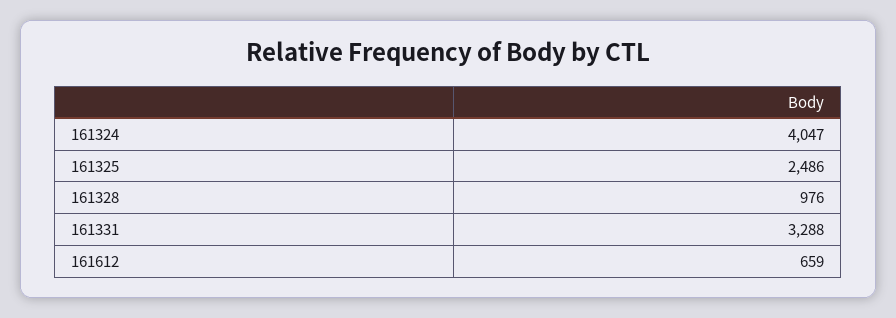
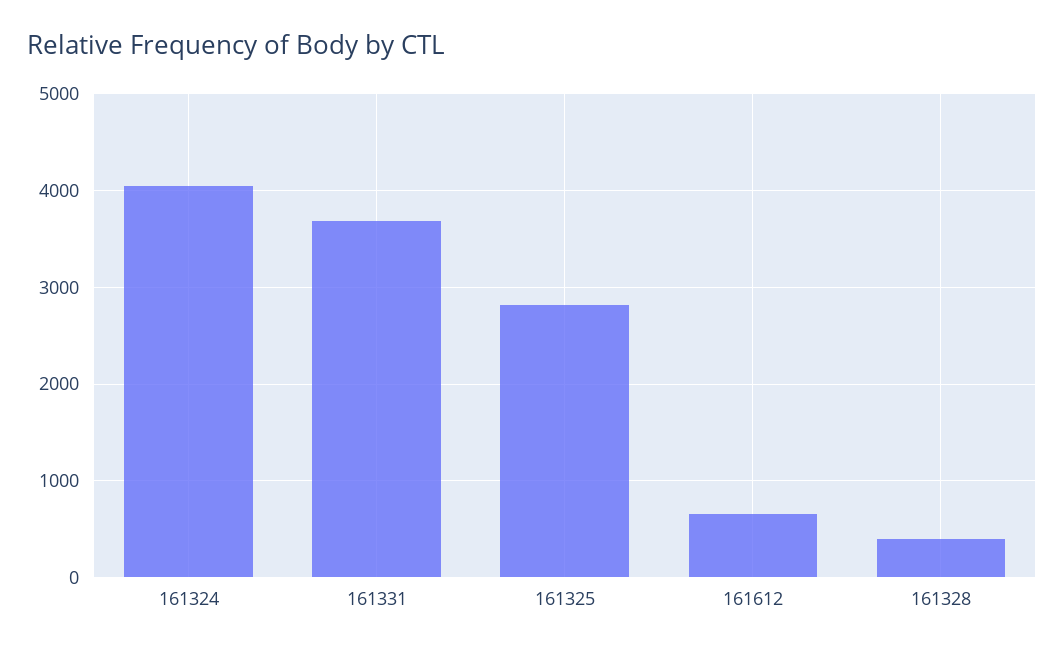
  {
    "161324": 4047,
-   "161325": 2486,
+   "161325": 2800,
-   "161328": 976,
+   "161328": 400,
-   "161331": 3288,
+   "161331": 3700,
    "161612": 659
  }

